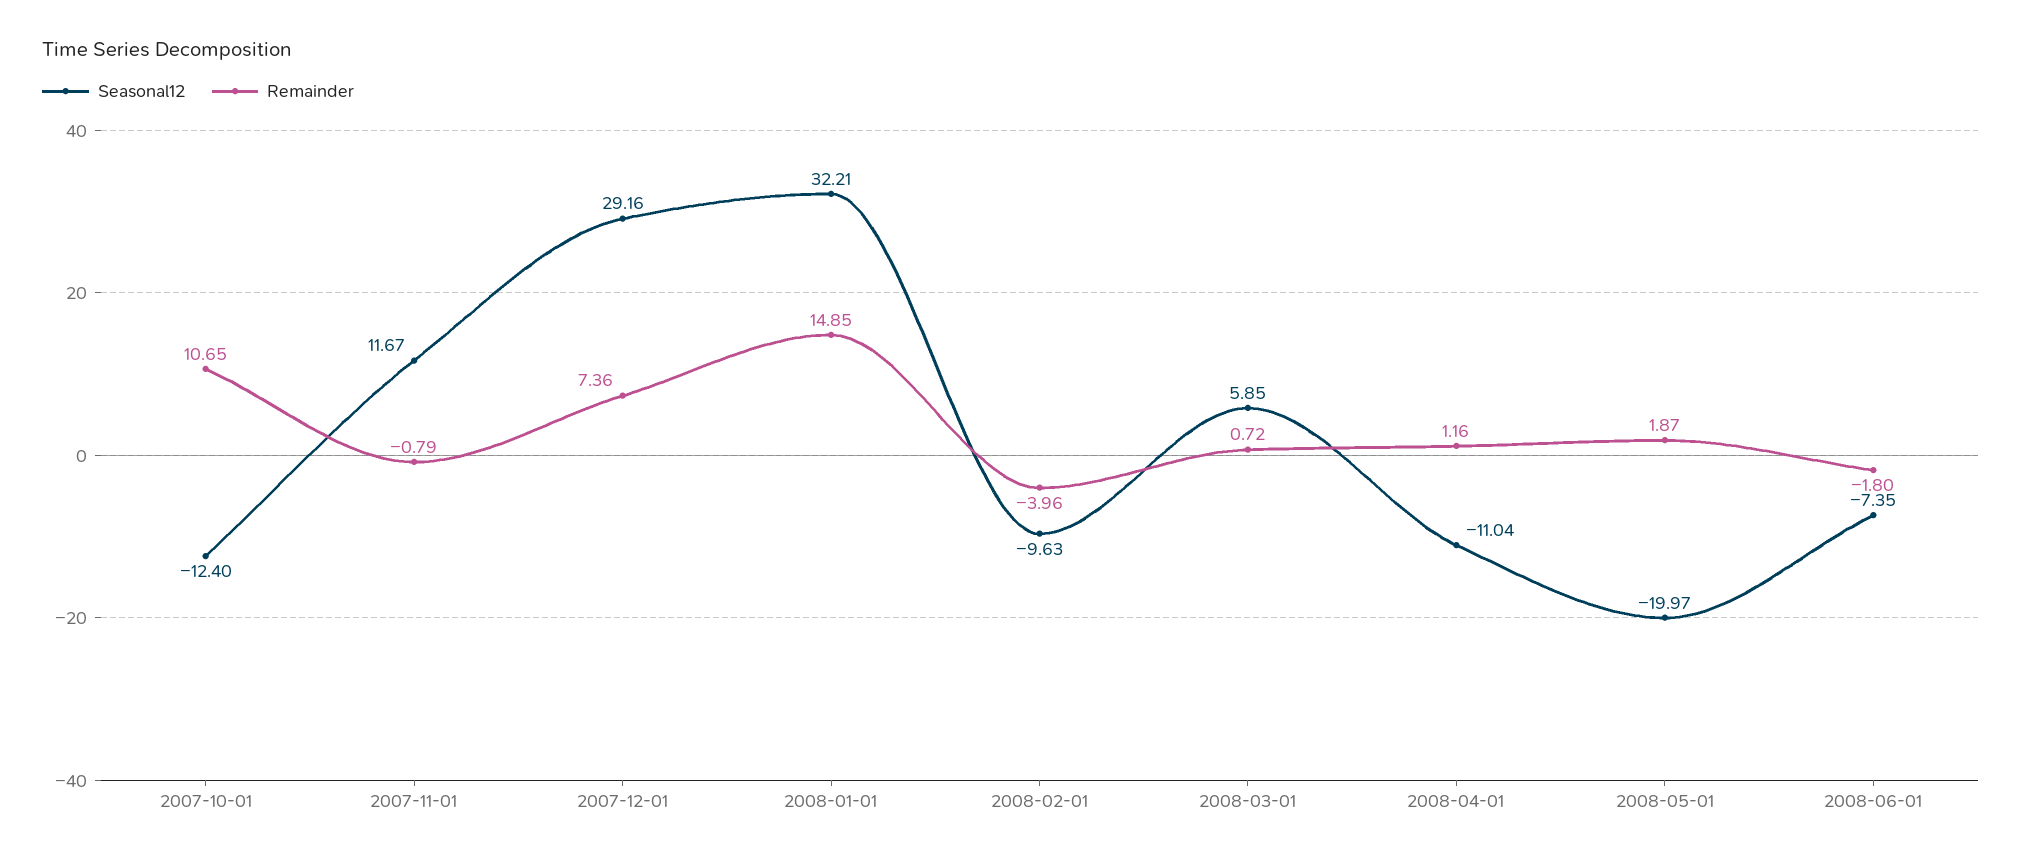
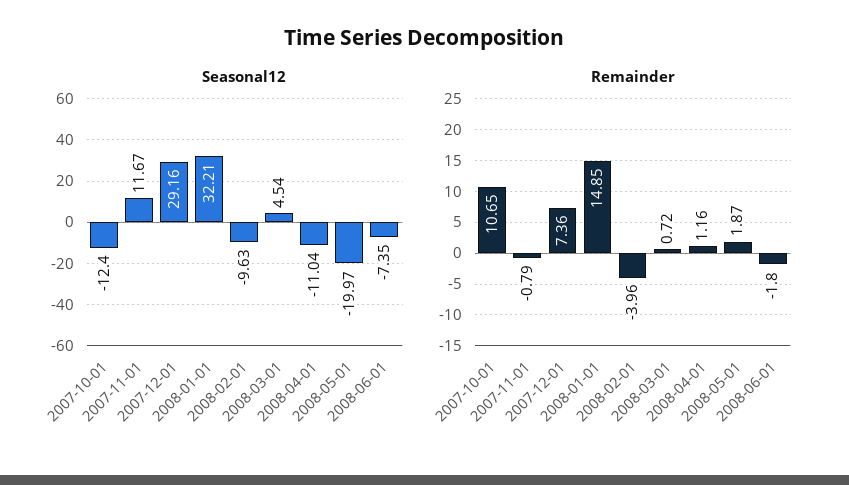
  {
    "Seasonal12": {
      "2007-10-01": -12.4,
      "2007-11-01": 11.67,
      "2007-12-01": 29.16,
      "2008-01-01": 32.21,
      "2008-02-01": -9.63,
-     "2008-03-01": 5.85,
+     "2008-03-01": 4.54,
      "2008-04-01": -11.04,
      "2008-05-01": -19.97,
      "2008-06-01": -7.35
    },
    "Remainder": {
      "2007-10-01": 10.65,
      "2007-11-01": -0.79,
      "2007-12-01": 7.36,
      "2008-01-01": 14.85,
      "2008-02-01": -3.96,
      "2008-03-01": 0.72,
      "2008-04-01": 1.16,
      "2008-05-01": 1.87,
      "2008-06-01": -1.8
    }
  }

